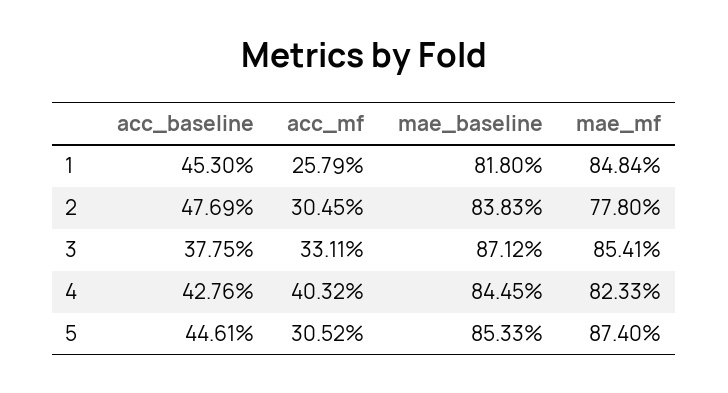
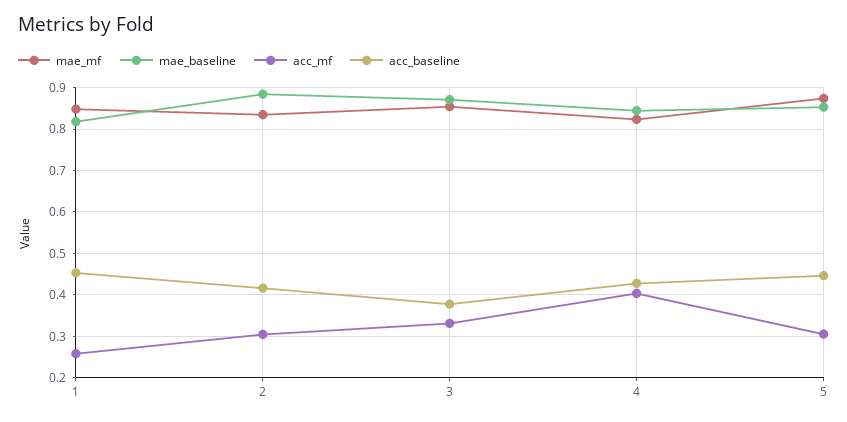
  {
    "acc_baseline": {
      "1": 0.453,
-     "2": 0.4769,
+     "2": 0.42,
      "3": 0.3775,
      "4": 0.4276,
      "5": 0.4461
    },
    "acc_mf": {
      "1": 0.2579,
      "2": 0.3045,
      "3": 0.3311,
      "4": 0.4032,
      "5": 0.3052
    },
    "mae_baseline": {
      "1": 0.818,
-     "2": 0.8383,
+     "2": 0.88,
      "3": 0.8712,
      "4": 0.8445,
      "5": 0.8533
    },
    "mae_mf": {
      "1": 0.8484,
-     "2": 0.778,
+     "2": 0.84,
      "3": 0.8541,
      "4": 0.8233,
      "5": 0.874
    }
  }

